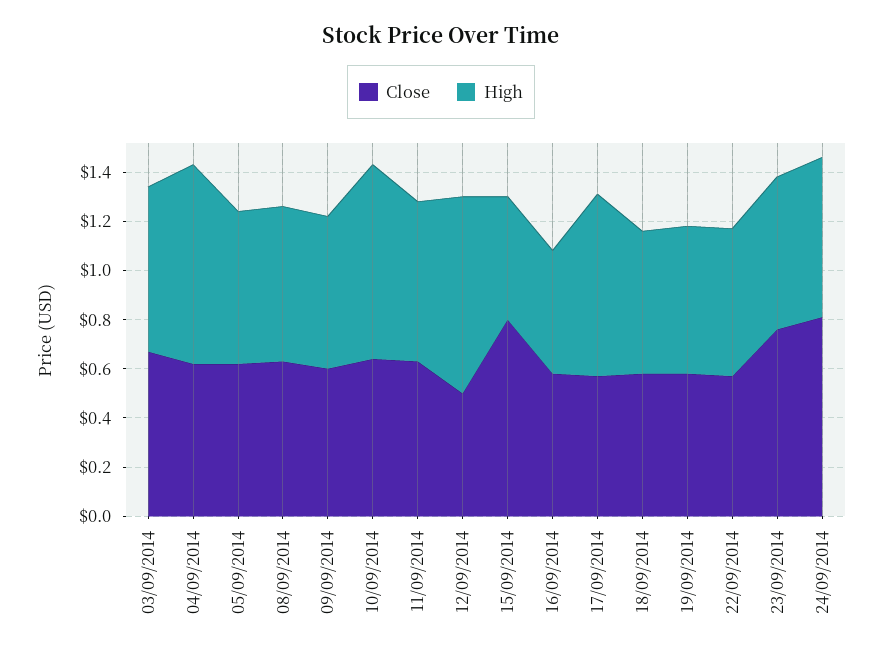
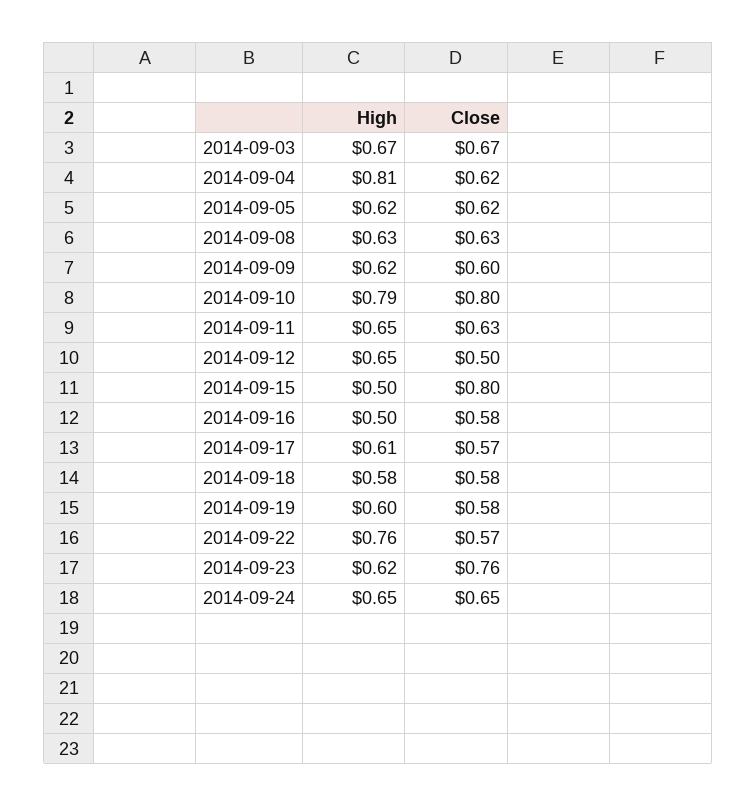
  {
    "Close": {
      "03/09/2014": 0.67,
      "04/09/2014": 0.62,
      "05/09/2014": 0.62,
      "08/09/2014": 0.63,
      "09/09/2014": 0.6,
-     "10/09/2014": 0.65,
+     "10/09/2014": 0.8,
      "11/09/2014": 0.63,
      "12/09/2014": 0.5,
      "15/09/2014": 0.8,
      "16/09/2014": 0.58,
      "17/09/2014": 0.57,
      "18/09/2014": 0.58,
      "19/09/2014": 0.58,
      "22/09/2014": 0.57,
      "23/09/2014": 0.76,
-     "24/09/2014": 0.8
+     "24/09/2014": 0.65
    },
    "High": {
      "03/09/2014": 0.67,
      "04/09/2014": 0.81,
      "05/09/2014": 0.62,
      "08/09/2014": 0.63,
      "09/09/2014": 0.62,
      "10/09/2014": 0.79,
      "11/09/2014": 0.65,
-     "12/09/2014": 0.8,
+     "12/09/2014": 0.65,
      "15/09/2014": 0.5,
      "16/09/2014": 0.5,
-     "17/09/2014": 0.75,
+     "17/09/2014": 0.61,
      "18/09/2014": 0.58,
      "19/09/2014": 0.6,
-     "22/09/2014": 0.6,
+     "22/09/2014": 0.76,
      "23/09/2014": 0.62,
      "24/09/2014": 0.65
    }
  }

